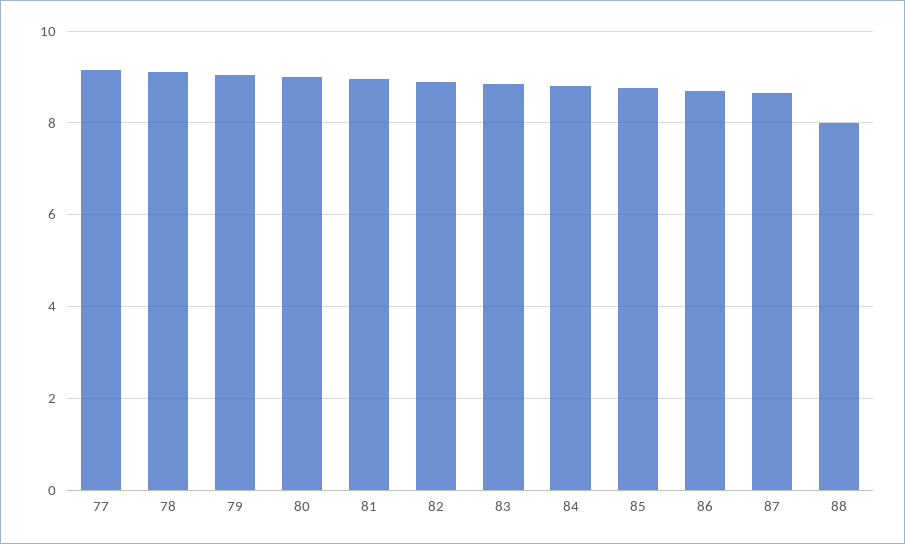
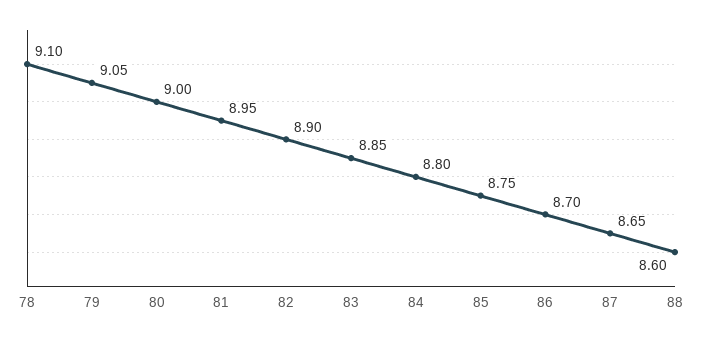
  {
-   "77": 9.2,
    "78": 9.1,
    "79": 9.05,
    "80": 9,
    "81": 8.95,
    "82": 8.9,
    "83": 8.85,
    "84": 8.8,
    "85": 8.75,
    "86": 8.7,
    "87": 8.65,
-   "88": 8
+   "88": 8.6
  }

